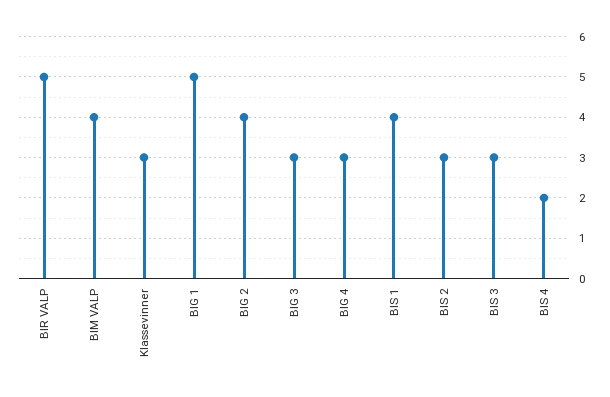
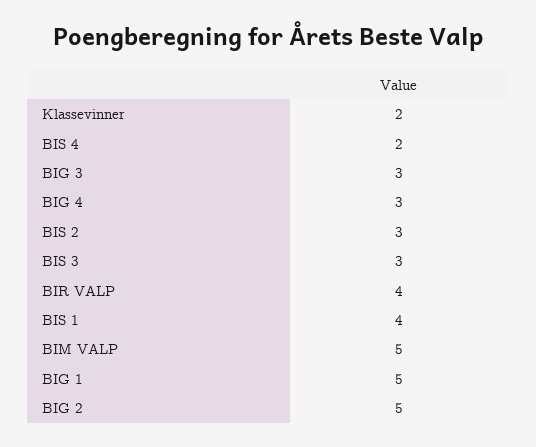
  {
-   "BIR VALP": 5,
+   "BIR VALP": 4,
-   "BIM VALP": 4,
+   "BIM VALP": 5,
-   "Klassevinner": 3,
+   "Klassevinner": 2,
    "BIG 1": 5,
-   "BIG 2": 4,
+   "BIG 2": 5,
    "BIG 3": 3,
    "BIG 4": 3,
    "BIS 1": 4,
    "BIS 2": 3,
    "BIS 3": 3,
    "BIS 4": 2
  }

